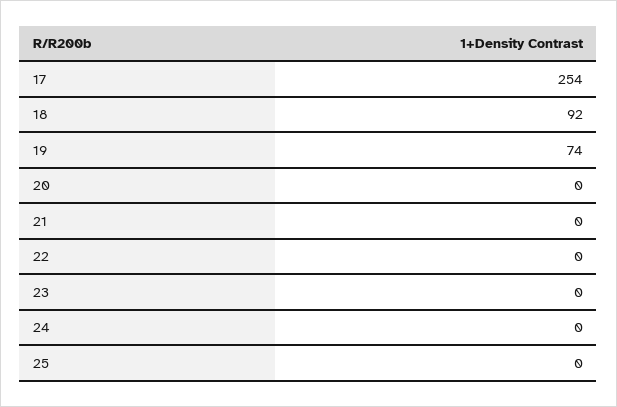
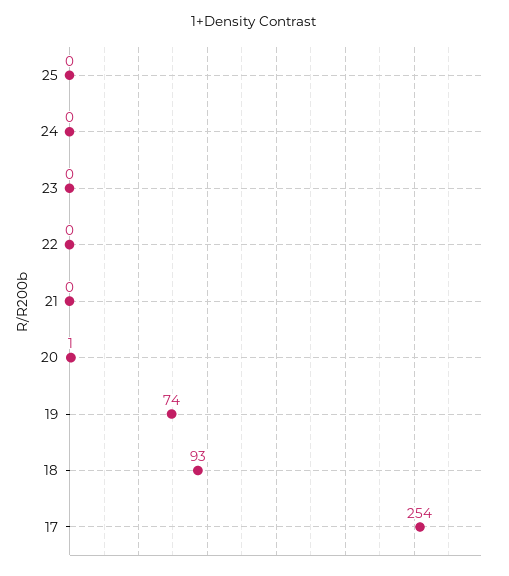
  {
    "17": 254,
-   "18": 92,
+   "18": 93,
    "19": 74,
-   "20": 0,
+   "20": 1,
    "21": 0,
    "22": 0,
    "23": 0,
    "24": 0,
    "25": 0
  }

